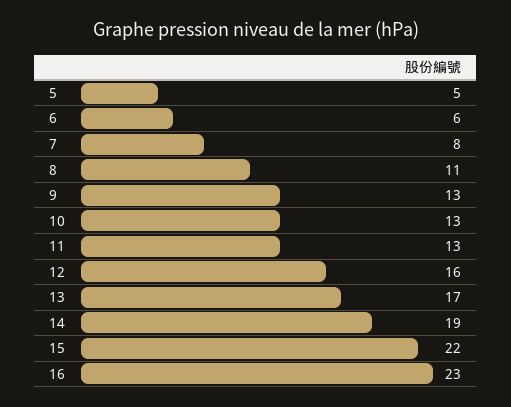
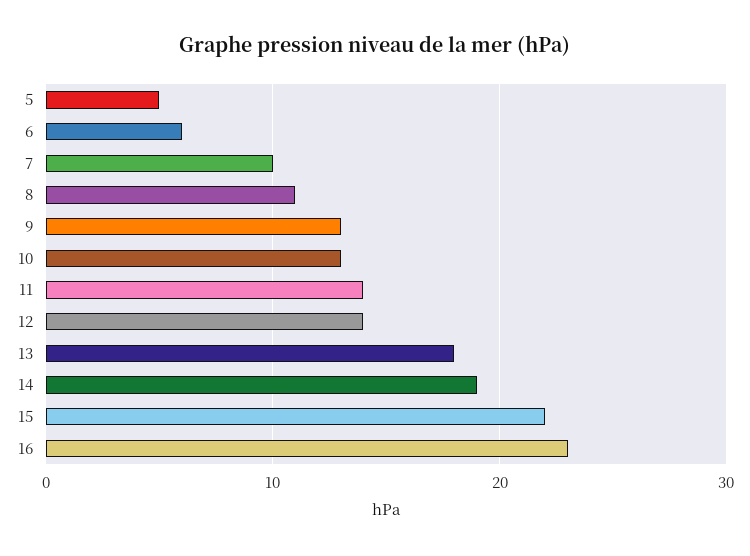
  {
    "5": 5,
    "6": 6,
-   "7": 8,
+   "7": 10,
    "8": 11,
    "9": 13,
    "10": 13,
-   "11": 13,
+   "11": 14,
-   "12": 16,
+   "12": 14,
-   "13": 17,
+   "13": 18,
    "14": 19,
    "15": 22,
    "16": 23
  }

